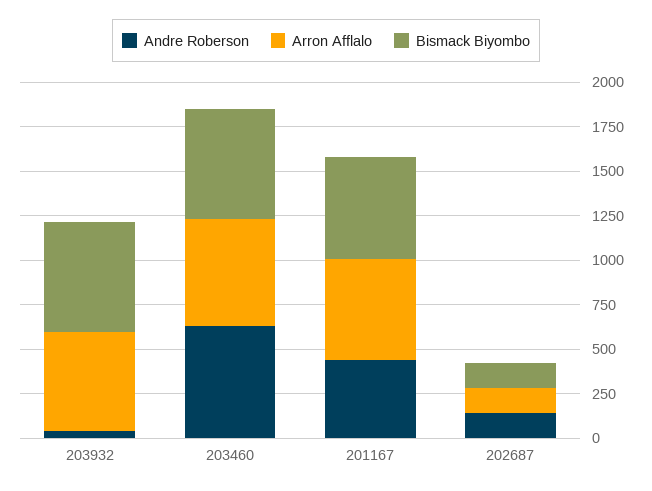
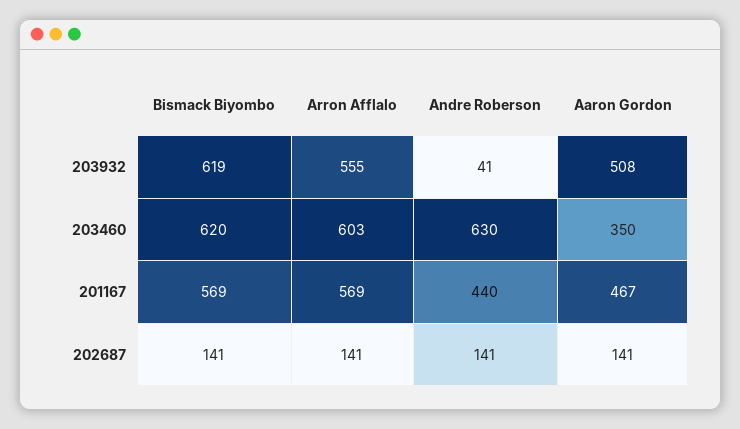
  {
    "Andre Roberson": {
      "203932": 41,
      "203460": 630,
      "201167": 440,
      "202687": 141
    },
    "Arron Afflalo": {
      "203932": 555,
      "203460": 603,
      "201167": 569,
      "202687": 141
    },
    "Bismack Biyombo": {
      "203932": 619,
      "203460": 620,
      "201167": 569,
      "202687": 141
-   }
+   },
+   "Aaron Gordon": {
+     "203932": 508,
+     "203460": 350,
+     "201167": 467,
+     "202687": 141
+   }
  }

